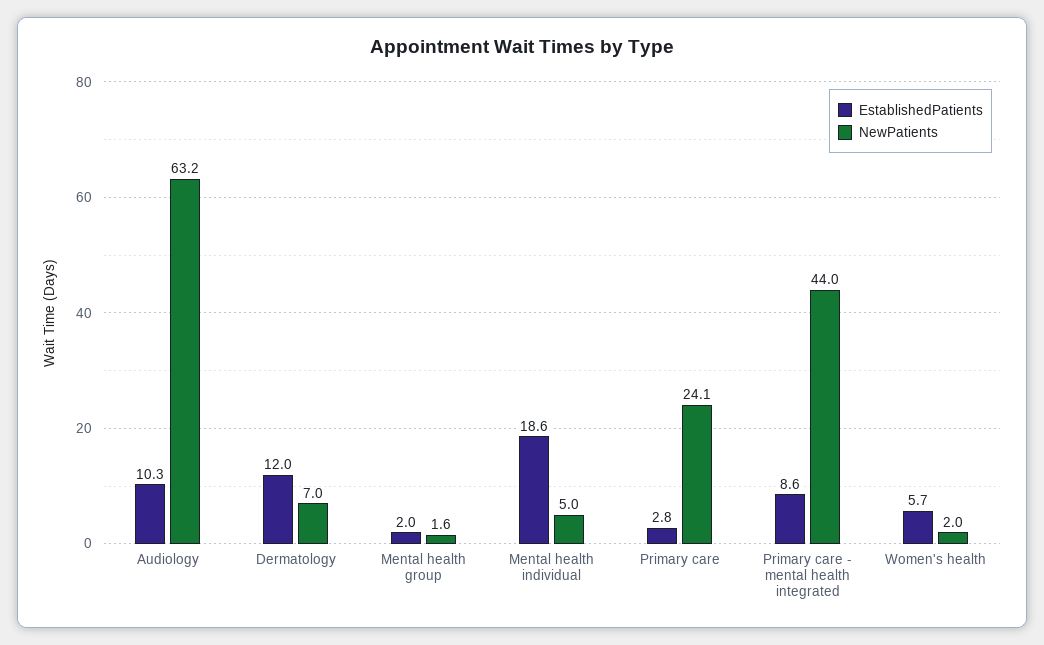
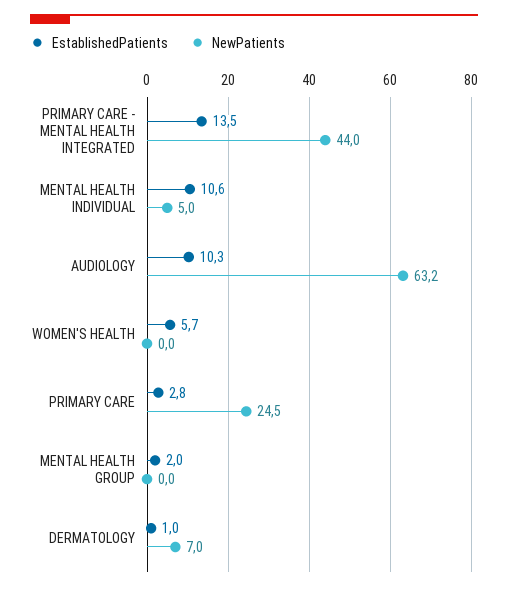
  {
    "EstablishedPatients": {
      "Audiology": 10.3,
-     "Dermatology": 12,
+     "Dermatology": 1,
      "Mental health group": 2,
-     "Mental health individual": 18.6,
+     "Mental health individual": 10.6,
      "Primary care": 2.8,
-     "Primary care - mental health integrated": 8.6,
+     "Primary care - mental health integrated": 13.5,
      "Women's health": 5.7
    },
    "NewPatients": {
      "Audiology": 63.2,
      "Dermatology": 7,
-     "Mental health group": 1.6,
+     "Mental health group": 0,
      "Mental health individual": 5,
-     "Primary care": 24.1,
+     "Primary care": 24.5,
      "Primary care - mental health integrated": 44,
-     "Women's health": 2
+     "Women's health": 0
    }
  }

